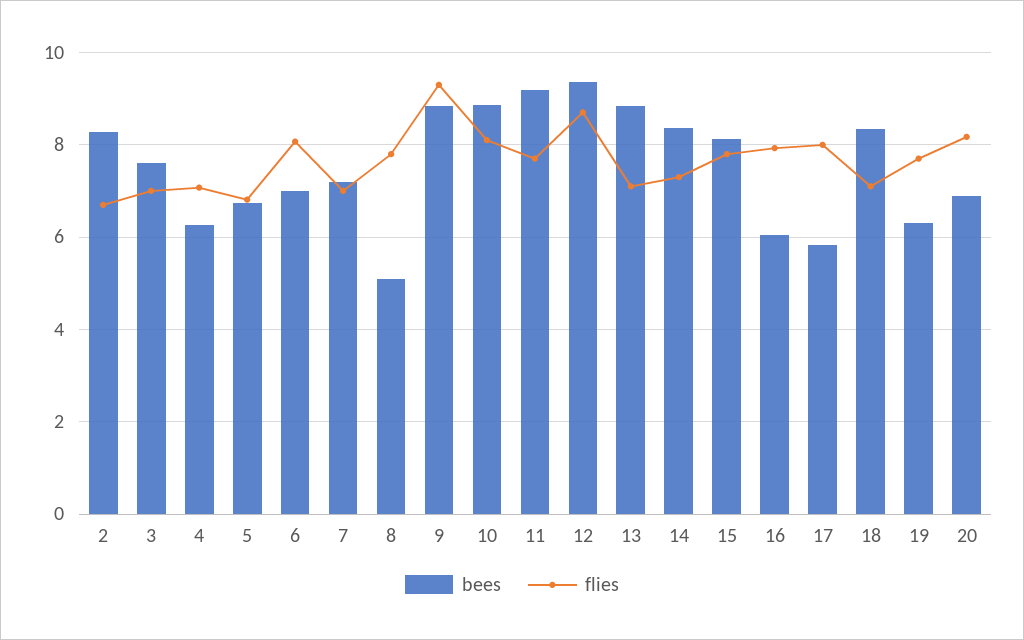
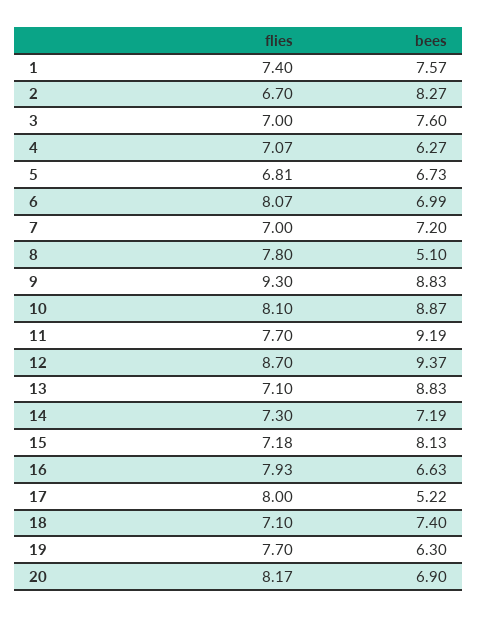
  {
    "bees": {
      "2": 8.27,
      "3": 7.6,
      "4": 6.27,
      "5": 6.73,
      "6": 6.99,
      "7": 7.2,
      "8": 5.1,
      "9": 8.83,
      "10": 8.87,
      "11": 9.19,
      "12": 9.37,
      "13": 8.83,
-     "14": 8.4,
+     "14": 7.19,
      "15": 8.13,
-     "16": 6,
+     "16": 6.63,
-     "17": 5.8,
+     "17": 5.22,
-     "18": 8.4,
+     "18": 7.4,
      "19": 6.3,
-     "20": 6.9
+     "20": 6.9,
+     "1": 7.57
    },
    "flies": {
      "2": 6.7,
      "3": 7,
      "4": 7.07,
      "5": 6.81,
      "6": 8.07,
      "7": 7,
      "8": 7.8,
      "9": 9.3,
      "10": 8.1,
      "11": 7.7,
      "12": 8.7,
      "13": 7.1,
      "14": 7.3,
-     "15": 7.8,
+     "15": 7.18,
      "16": 7.93,
      "17": 8,
      "18": 7.1,
      "19": 7.7,
-     "20": 8.17
+     "20": 8.17,
+     "1": 7.4
    }
  }

